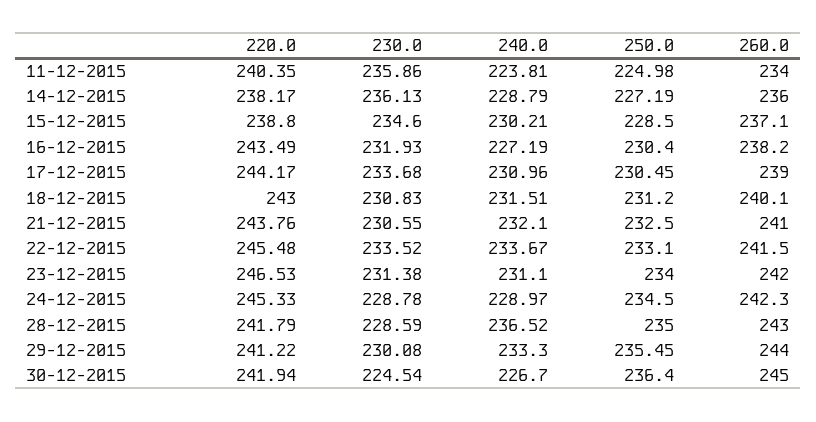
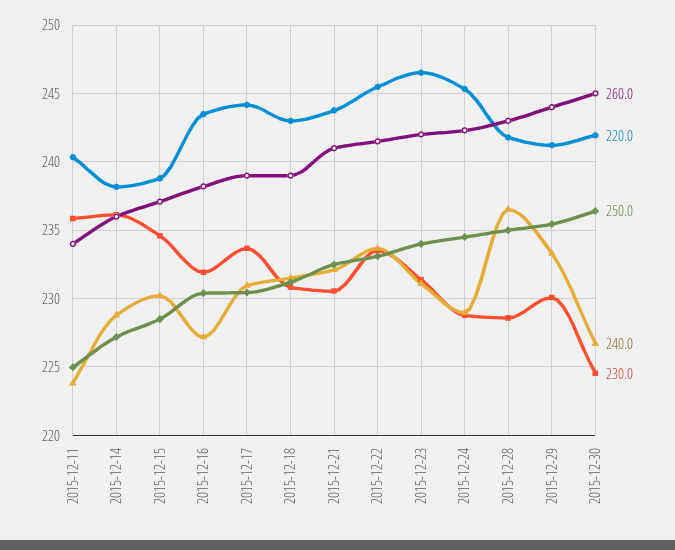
  {
    "220.0": {
      "11-12-2015": 240.35,
      "14-12-2015": 238.17,
      "15-12-2015": 238.8,
      "16-12-2015": 243.49,
      "17-12-2015": 244.17,
      "18-12-2015": 243,
      "21-12-2015": 243.76,
      "22-12-2015": 245.48,
      "23-12-2015": 246.53,
      "24-12-2015": 245.33,
      "28-12-2015": 241.79,
      "29-12-2015": 241.22,
      "30-12-2015": 241.94
    },
    "230.0": {
      "11-12-2015": 235.86,
      "14-12-2015": 236.13,
      "15-12-2015": 234.6,
      "16-12-2015": 231.93,
      "17-12-2015": 233.68,
      "18-12-2015": 230.83,
      "21-12-2015": 230.55,
      "22-12-2015": 233.52,
      "23-12-2015": 231.38,
      "24-12-2015": 228.78,
      "28-12-2015": 228.59,
      "29-12-2015": 230.08,
      "30-12-2015": 224.54
    },
    "240.0": {
      "11-12-2015": 223.81,
      "14-12-2015": 228.79,
      "15-12-2015": 230.21,
      "16-12-2015": 227.19,
      "17-12-2015": 230.96,
      "18-12-2015": 231.51,
      "21-12-2015": 232.1,
      "22-12-2015": 233.67,
      "23-12-2015": 231.1,
      "24-12-2015": 228.97,
      "28-12-2015": 236.52,
      "29-12-2015": 233.3,
      "30-12-2015": 226.7
    },
    "250.0": {
      "11-12-2015": 224.98,
      "14-12-2015": 227.19,
      "15-12-2015": 228.5,
      "16-12-2015": 230.4,
      "17-12-2015": 230.45,
      "18-12-2015": 231.2,
      "21-12-2015": 232.5,
      "22-12-2015": 233.1,
      "23-12-2015": 234,
      "24-12-2015": 234.5,
      "28-12-2015": 235,
      "29-12-2015": 235.45,
      "30-12-2015": 236.4
    },
    "260.0": {
      "11-12-2015": 234,
      "14-12-2015": 236,
      "15-12-2015": 237.1,
      "16-12-2015": 238.2,
      "17-12-2015": 239,
-     "18-12-2015": 240.1,
+     "18-12-2015": 239,
      "21-12-2015": 241,
      "22-12-2015": 241.5,
      "23-12-2015": 242,
      "24-12-2015": 242.3,
      "28-12-2015": 243,
      "29-12-2015": 244,
      "30-12-2015": 245
    }
  }

